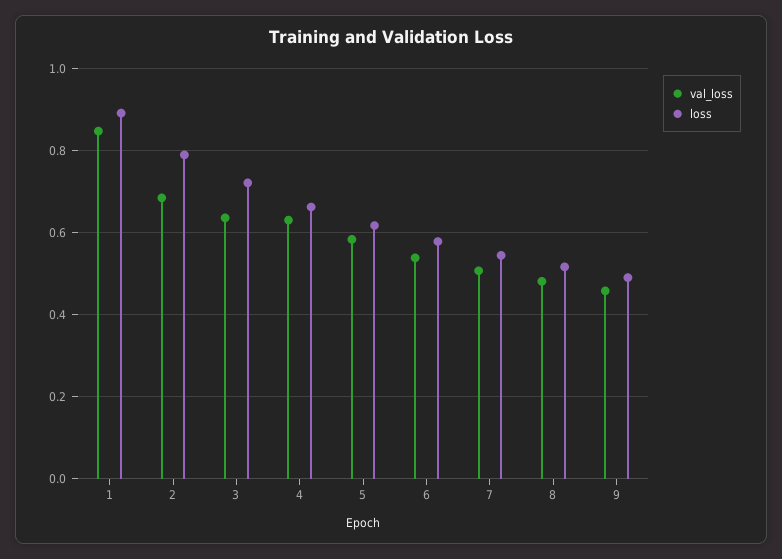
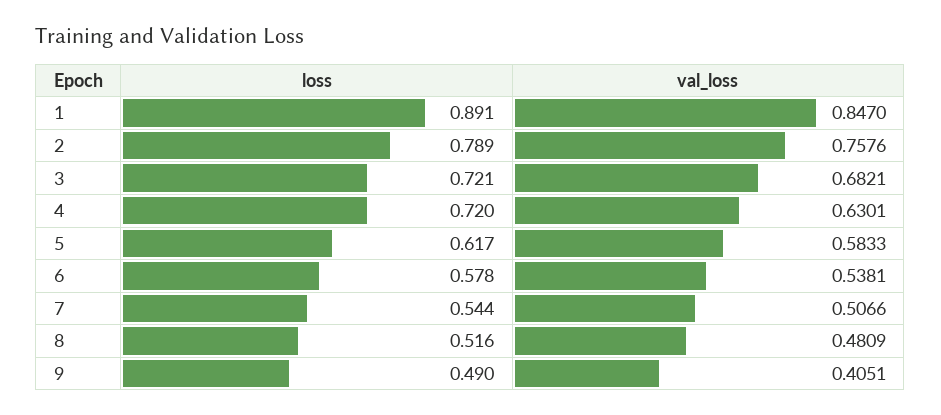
  {
    "val_loss": {
      "1": 0.847,
-     "2": 0.68,
+     "2": 0.7576,
-     "3": 0.64,
+     "3": 0.6821,
      "4": 0.6301,
      "5": 0.5833,
      "6": 0.5381,
      "7": 0.5066,
      "8": 0.4809,
-     "9": 0.46
+     "9": 0.4051
    },
    "loss": {
      "1": 0.891,
      "2": 0.789,
      "3": 0.721,
-     "4": 0.66,
+     "4": 0.72,
      "5": 0.617,
      "6": 0.578,
      "7": 0.544,
      "8": 0.516,
      "9": 0.49
    }
  }

